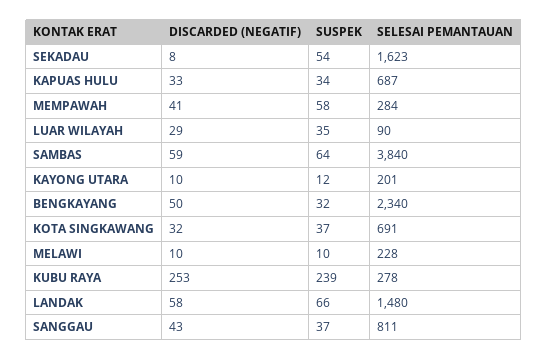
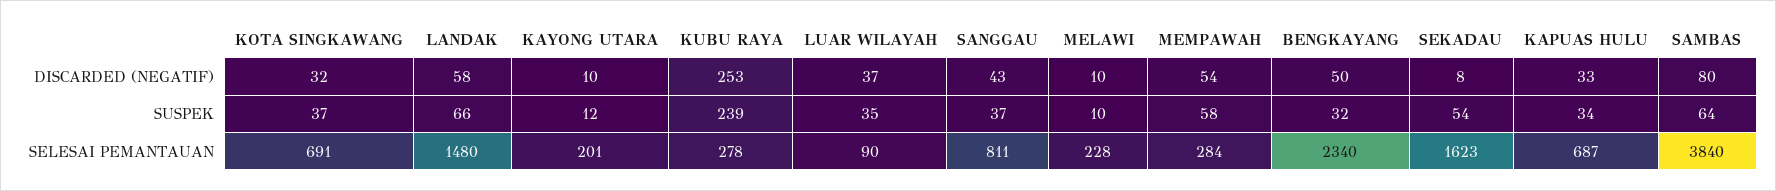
  {
    "DISCARDED (NEGATIF)": {
      "SEKADAU": 8,
      "KAPUAS HULU": 33,
-     "MEMPAWAH": 41,
+     "MEMPAWAH": 54,
-     "LUAR WILAYAH": 29,
+     "LUAR WILAYAH": 37,
-     "SAMBAS": 59,
+     "SAMBAS": 80,
      "KAYONG UTARA": 10,
      "BENGKAYANG": 50,
      "KOTA SINGKAWANG": 32,
      "MELAWI": 10,
      "KUBU RAYA": 253,
      "LANDAK": 58,
      "SANGGAU": 43
    },
    "SUSPEK": {
      "SEKADAU": 54,
      "KAPUAS HULU": 34,
      "MEMPAWAH": 58,
      "LUAR WILAYAH": 35,
      "SAMBAS": 64,
      "KAYONG UTARA": 12,
      "BENGKAYANG": 32,
      "KOTA SINGKAWANG": 37,
      "MELAWI": 10,
      "KUBU RAYA": 239,
      "LANDAK": 66,
      "SANGGAU": 37
    },
    "SELESAI PEMANTAUAN": {
      "SEKADAU": 1623,
      "KAPUAS HULU": 687,
      "MEMPAWAH": 284,
      "LUAR WILAYAH": 90,
      "SAMBAS": 3840,
      "KAYONG UTARA": 201,
      "BENGKAYANG": 2340,
      "KOTA SINGKAWANG": 691,
      "MELAWI": 228,
      "KUBU RAYA": 278,
      "LANDAK": 1480,
      "SANGGAU": 811
    }
  }

